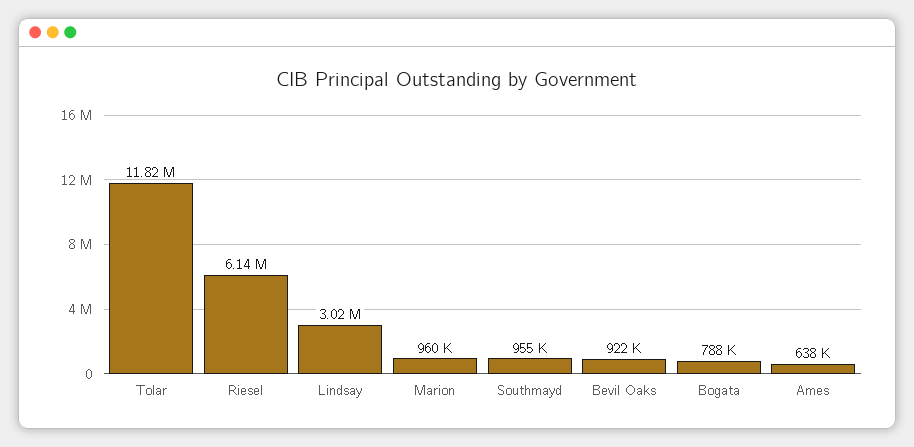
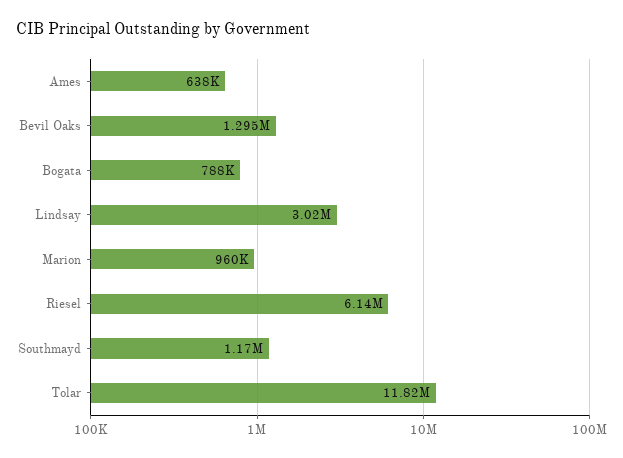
  {
    "Tolar": 11820000,
    "Riesel": 6140000,
    "Lindsay": 3020000,
    "Marion": 960000,
-   "Southmayd": 955000,
+   "Southmayd": 1170000,
-   "Bevil Oaks": 922000,
+   "Bevil Oaks": 1295000,
    "Bogata": 788000,
    "Ames": 638000
  }

